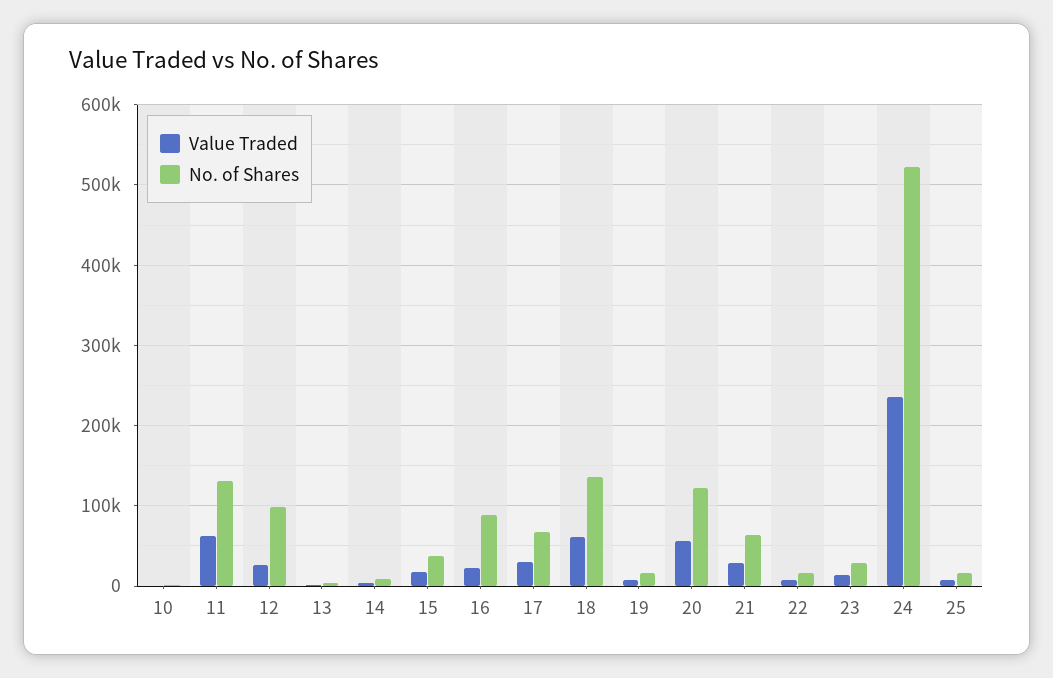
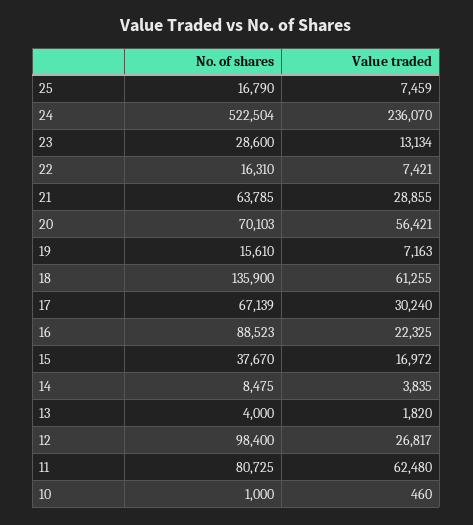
  {
    "Value Traded": {
      "10": 460,
      "11": 62480,
      "12": 26817,
      "13": 1820,
      "14": 3835,
      "15": 16972,
      "16": 22325,
      "17": 30240,
      "18": 61255,
      "19": 7163,
      "20": 56421,
      "21": 28855,
      "22": 7421,
      "23": 13134,
      "24": 236070,
      "25": 7459
    },
    "No. of Shares": {
      "10": 1000,
-     "11": 130000,
+     "11": 80725,
      "12": 98400,
      "13": 4000,
      "14": 8475,
      "15": 37670,
      "16": 88523,
      "17": 67139,
      "18": 135900,
      "19": 15610,
-     "20": 120000,
+     "20": 70103,
      "21": 63785,
      "22": 16310,
      "23": 28600,
      "24": 522504,
      "25": 16790
    }
  }

